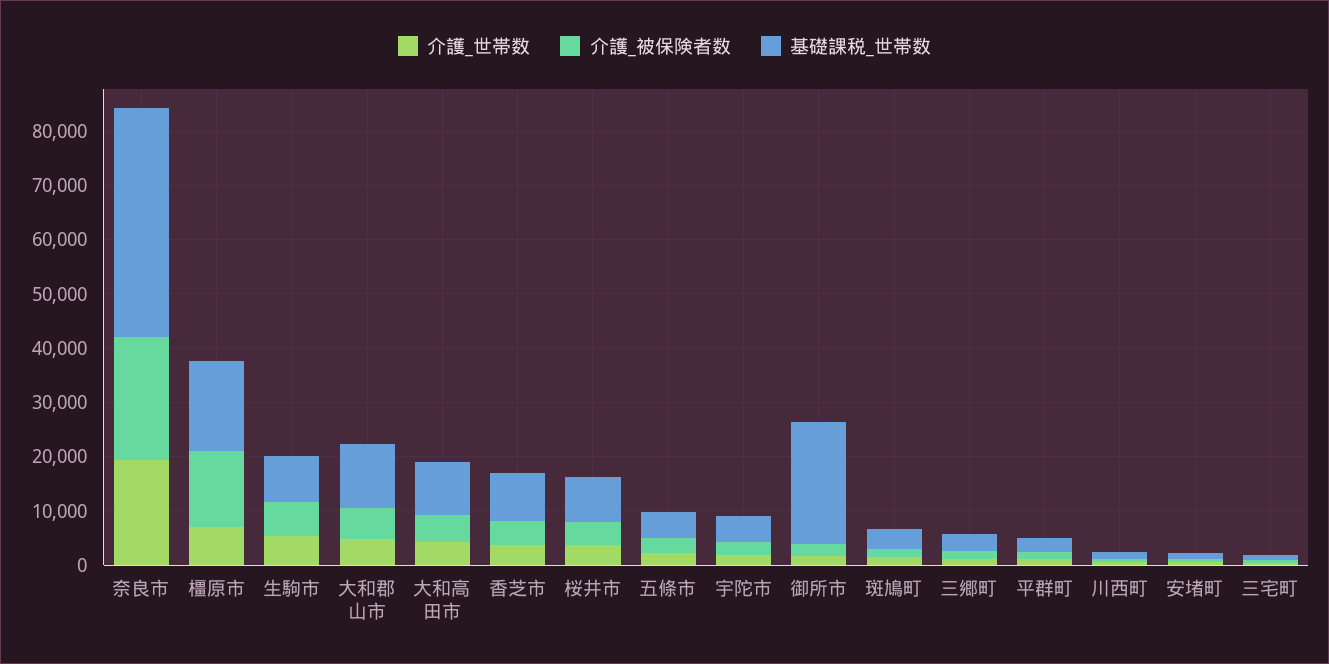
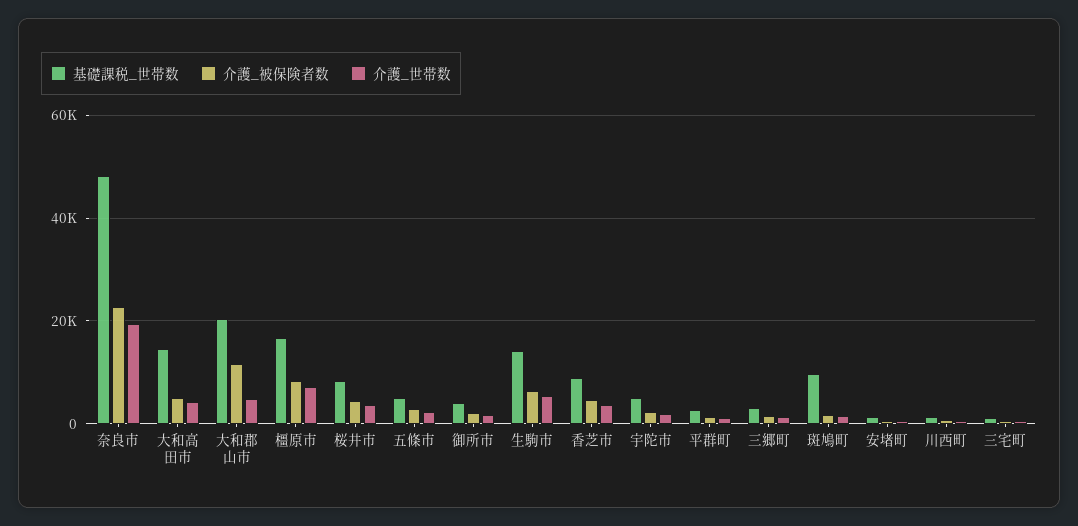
  {
    "介護_世帯数": {
      "奈良市": 20000,
      "橿原市": 8000,
      "生駒市": 6000,
      "大和郡山市": 4000,
      "大和高田市": 4000,
      "香芝市": 4000,
      "桜井市": 4000,
      "五條市": 2000,
      "宇陀市": 2000,
      "御所市": 2000,
      "斑鳩町": 2000,
      "三郷町": 2000,
      "平群町": 2000,
      "川西町": 0,
      "安堵町": 0,
      "三宅町": 0
    },
    "介護_被保険者数": {
      "奈良市": 22000,
-     "橿原市": 14000,
+     "橿原市": 8000,
      "生駒市": 6000,
-     "大和郡山市": 6000,
+     "大和郡山市": 12000,
      "大和高田市": 6000,
      "香芝市": 4000,
      "桜井市": 4000,
      "五條市": 2000,
      "宇陀市": 2000,
      "御所市": 2000,
      "斑鳩町": 2000,
      "三郷町": 2000,
      "平群町": 2000,
      "川西町": 0,
      "安堵町": 0,
      "三宅町": 0
    },
    "基礎課税_世帯数": {
-     "奈良市": 42000,
+     "奈良市": 48000,
      "橿原市": 16000,
-     "生駒市": 8000,
+     "生駒市": 14000,
-     "大和郡山市": 12000,
+     "大和郡山市": 20000,
-     "大和高田市": 10000,
+     "大和高田市": 14000,
      "香芝市": 8000,
      "桜井市": 8000,
      "五條市": 4000,
      "宇陀市": 4000,
-     "御所市": 22000,
+     "御所市": 4000,
-     "斑鳩町": 4000,
+     "斑鳩町": 10000,
      "三郷町": 4000,
      "平群町": 2000,
      "川西町": 2000,
      "安堵町": 2000,
      "三宅町": 2000
    }
  }

